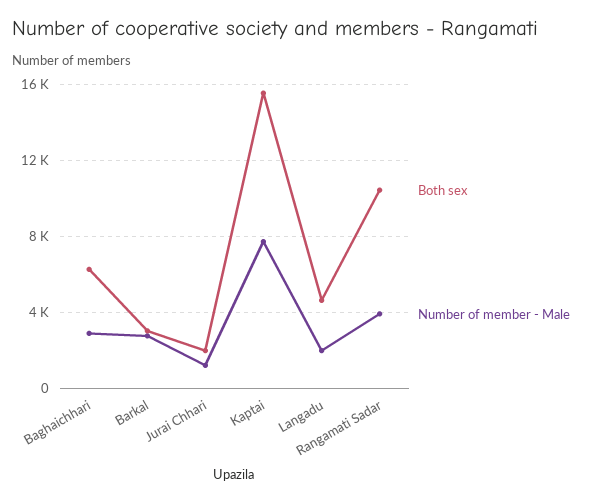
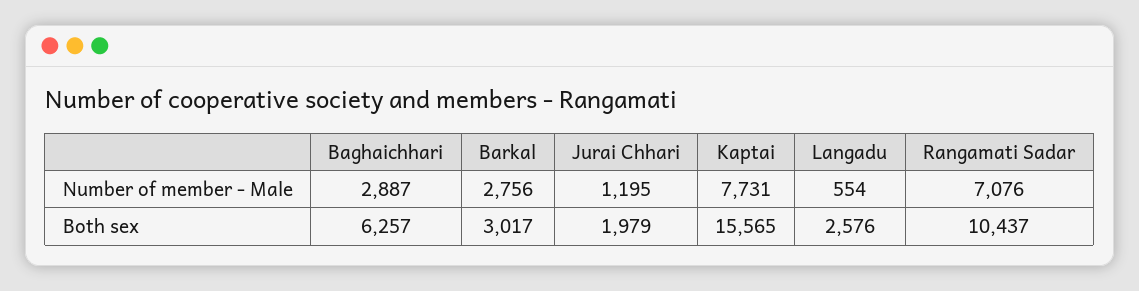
  {
    "Both sex": {
      "Baghaichhari": 6257,
      "Barkal": 3017,
      "Jurai Chhari": 1979,
      "Kaptai": 15565,
-     "Langadu": 4500,
+     "Langadu": 2576,
      "Rangamati Sadar": 10437
    },
    "Number of member - Male": {
      "Baghaichhari": 2887,
      "Barkal": 2756,
      "Jurai Chhari": 1195,
      "Kaptai": 7731,
-     "Langadu": 2000,
+     "Langadu": 554,
-     "Rangamati Sadar": 4000
+     "Rangamati Sadar": 7076
    }
  }

